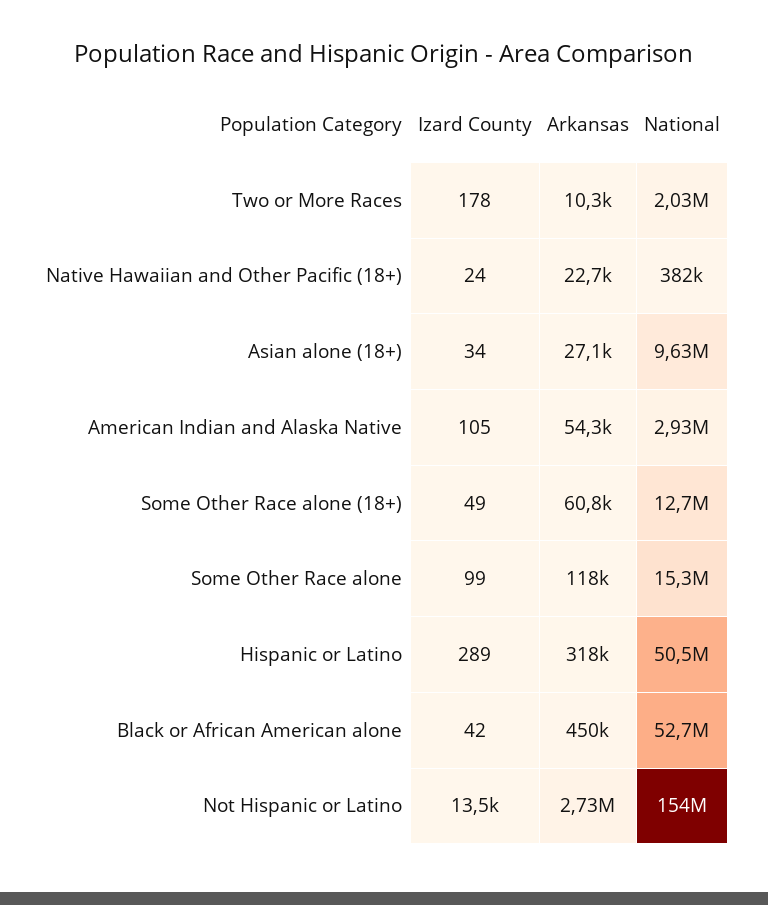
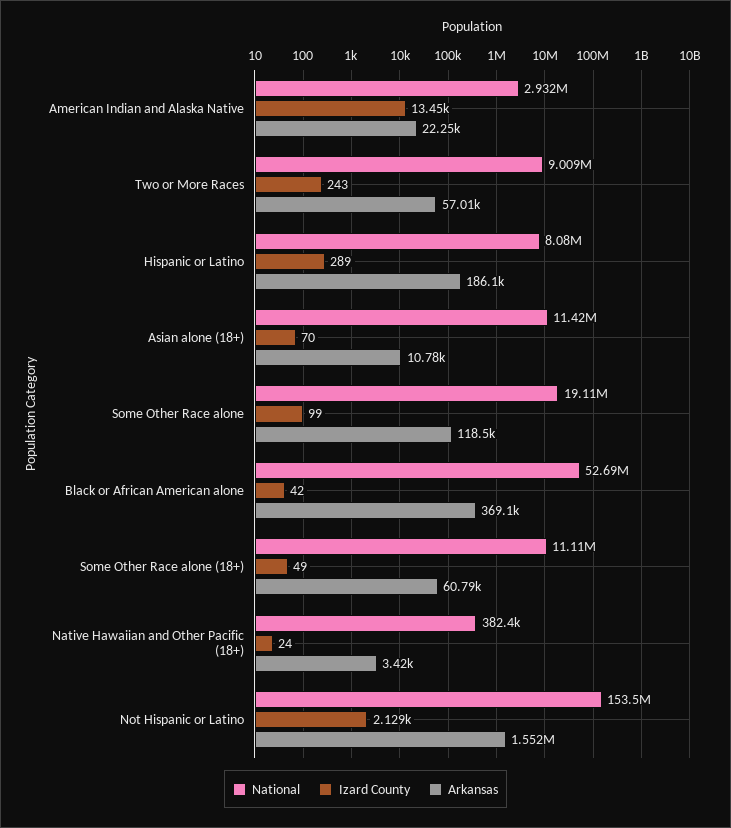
  {
    "Izard County": {
-     "Two or More Races": 178,
+     "Two or More Races": 243,
      "Native Hawaiian and Other Pacific (18+)": 24,
-     "Asian alone (18+)": 34,
+     "Asian alone (18+)": 70,
-     "American Indian and Alaska Native": 105,
+     "American Indian and Alaska Native": 13450,
      "Some Other Race alone (18+)": 49,
      "Some Other Race alone": 99,
      "Hispanic or Latino": 289,
      "Black or African American alone": 42,
-     "Not Hispanic or Latino": 13500
+     "Not Hispanic or Latino": 2129
    },
    "Arkansas": {
-     "Two or More Races": 10300,
+     "Two or More Races": 57010,
-     "Native Hawaiian and Other Pacific (18+)": 22700,
+     "Native Hawaiian and Other Pacific (18+)": 3420,
-     "Asian alone (18+)": 27100,
+     "Asian alone (18+)": 10780,
-     "American Indian and Alaska Native": 54300,
+     "American Indian and Alaska Native": 22250,
      "Some Other Race alone (18+)": 60790,
      "Some Other Race alone": 118500,
-     "Hispanic or Latino": 318000,
+     "Hispanic or Latino": 186100,
-     "Black or African American alone": 450000,
+     "Black or African American alone": 369100,
-     "Not Hispanic or Latino": 2730000
+     "Not Hispanic or Latino": 1552000
    },
    "National": {
-     "Two or More Races": 2030000,
+     "Two or More Races": 9009000,
      "Native Hawaiian and Other Pacific (18+)": 382400,
-     "Asian alone (18+)": 9630000,
+     "Asian alone (18+)": 11420000,
      "American Indian and Alaska Native": 2932000,
-     "Some Other Race alone (18+)": 12700000,
+     "Some Other Race alone (18+)": 11110000,
-     "Some Other Race alone": 15300000,
+     "Some Other Race alone": 19110000,
-     "Hispanic or Latino": 50500000,
+     "Hispanic or Latino": 8080000,
      "Black or African American alone": 52690000,
      "Not Hispanic or Latino": 153500000
    }
  }

